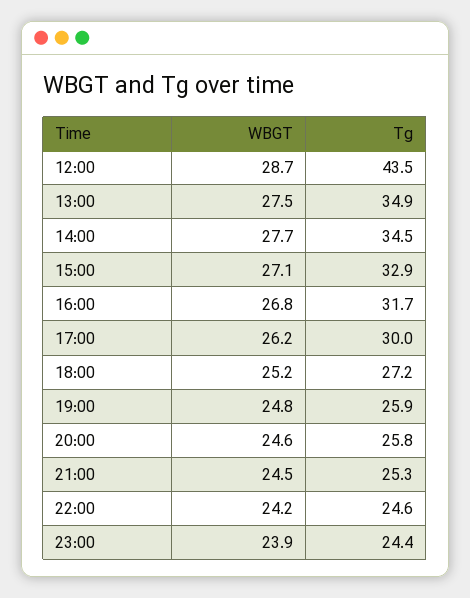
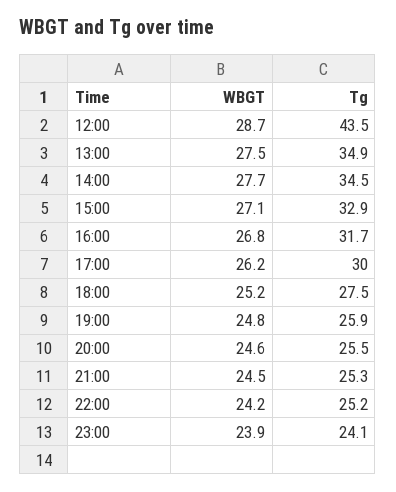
  {
    "WBGT": {
      "12:00": 28.7,
      "13:00": 27.5,
      "14:00": 27.7,
      "15:00": 27.1,
      "16:00": 26.8,
      "17:00": 26.2,
      "18:00": 25.2,
      "19:00": 24.8,
      "20:00": 24.6,
      "21:00": 24.5,
      "22:00": 24.2,
      "23:00": 23.9
    },
    "Tg": {
      "12:00": 43.5,
      "13:00": 34.9,
      "14:00": 34.5,
      "15:00": 32.9,
      "16:00": 31.7,
      "17:00": 30,
-     "18:00": 27.2,
+     "18:00": 27.5,
      "19:00": 25.9,
-     "20:00": 25.8,
+     "20:00": 25.5,
      "21:00": 25.3,
-     "22:00": 24.6,
+     "22:00": 25.2,
-     "23:00": 24.4
+     "23:00": 24.1
    }
  }

